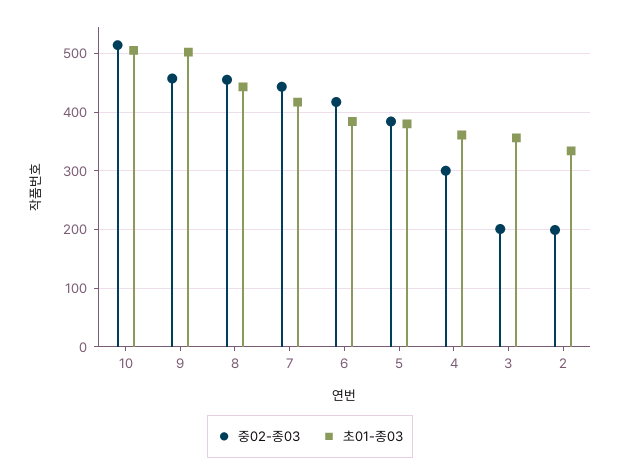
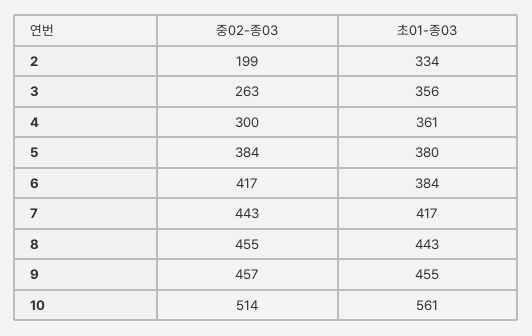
  {
    "중02-종03": {
      "10": 514,
      "9": 457,
      "8": 455,
      "7": 443,
      "6": 417,
      "5": 384,
      "4": 300,
-     "3": 200,
+     "3": 263,
      "2": 199
    },
    "초01-종03": {
-     "10": 500,
+     "10": 561,
-     "9": 500,
+     "9": 455,
      "8": 443,
      "7": 417,
      "6": 384,
      "5": 380,
      "4": 361,
      "3": 356,
      "2": 334
    }
  }

